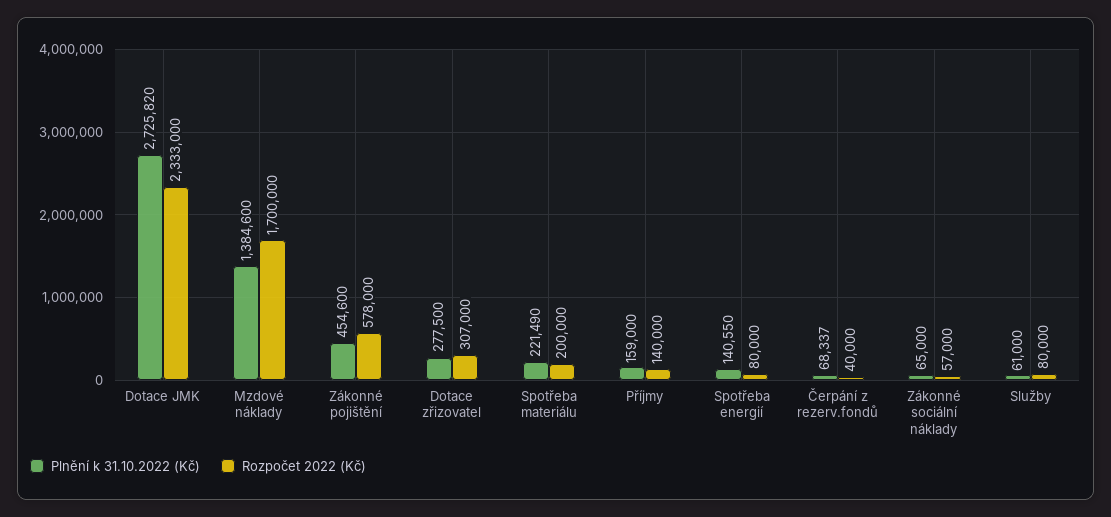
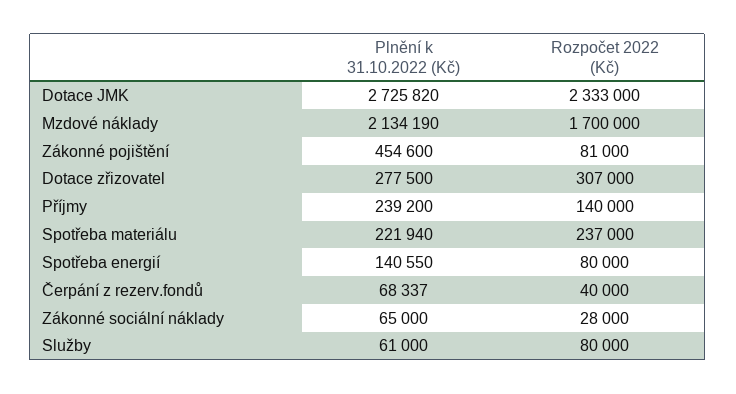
  {
    "Plnění k 31.10.2022 (Kč)": {
      "Dotace JMK": 2725820,
-     "Mzdové náklady": 1384600,
+     "Mzdové náklady": 2134190,
      "Zákonné pojištění": 454600,
      "Dotace zřizovatel": 277500,
-     "Spotřeba materiálu": 221490,
+     "Spotřeba materiálu": 221940,
-     "Příjmy": 159000,
+     "Příjmy": 239200,
      "Spotřeba energií": 140550,
      "Čerpání z rezerv.fondů": 68337,
      "Zákonné sociální náklady": 65000,
      "Služby": 61000
    },
    "Rozpočet 2022 (Kč)": {
      "Dotace JMK": 2333000,
      "Mzdové náklady": 1700000,
-     "Zákonné pojištění": 578000,
+     "Zákonné pojištění": 81000,
      "Dotace zřizovatel": 307000,
-     "Spotřeba materiálu": 200000,
+     "Spotřeba materiálu": 237000,
      "Příjmy": 140000,
      "Spotřeba energií": 80000,
      "Čerpání z rezerv.fondů": 40000,
-     "Zákonné sociální náklady": 57000,
+     "Zákonné sociální náklady": 28000,
      "Služby": 80000
    }
  }

